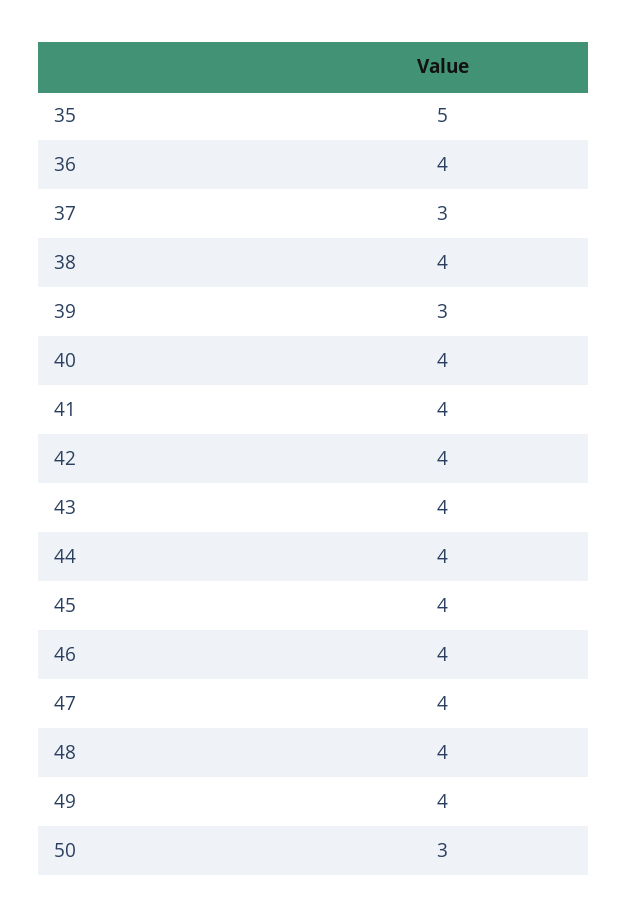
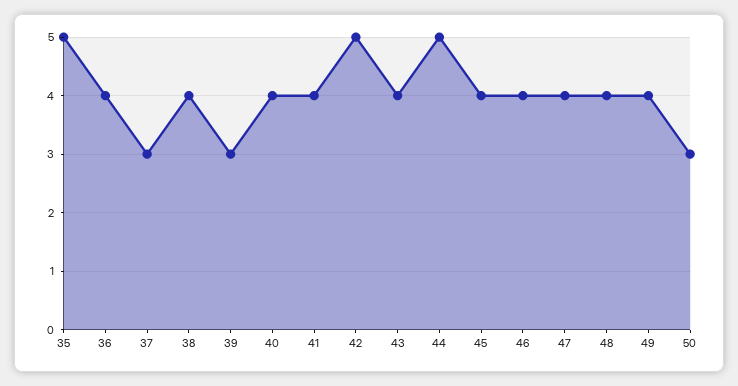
  {
    "35": 5,
    "36": 4,
    "37": 3,
    "38": 4,
    "39": 3,
    "40": 4,
    "41": 4,
-   "42": 4,
+   "42": 5,
    "43": 4,
-   "44": 4,
+   "44": 5,
    "45": 4,
    "46": 4,
    "47": 4,
    "48": 4,
    "49": 4,
    "50": 3
  }

